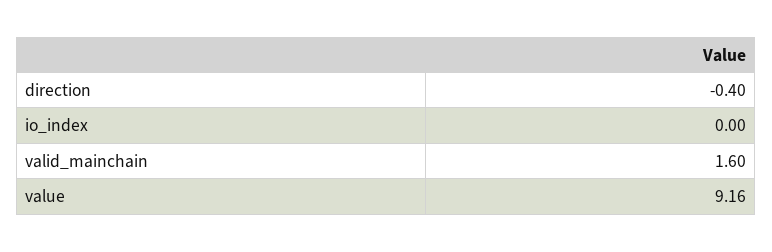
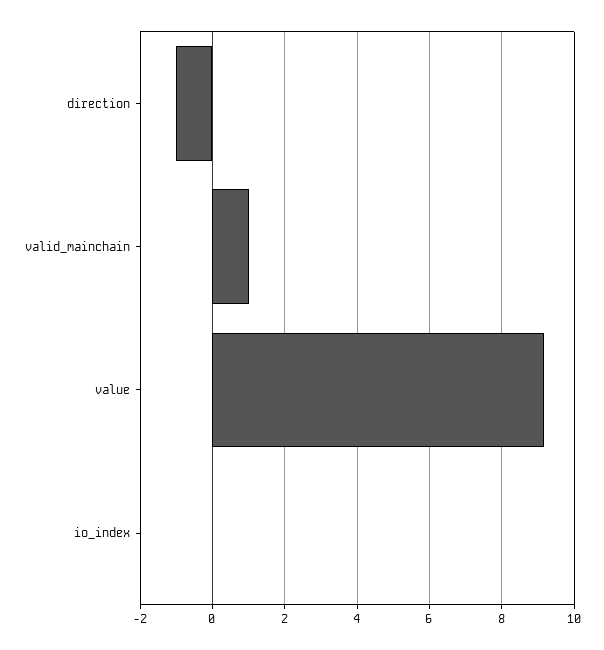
  {
-   "direction": -0.4,
+   "direction": -1,
    "io_index": 0,
-   "valid_mainchain": 1.6,
+   "valid_mainchain": 1,
    "value": 9.16
  }

